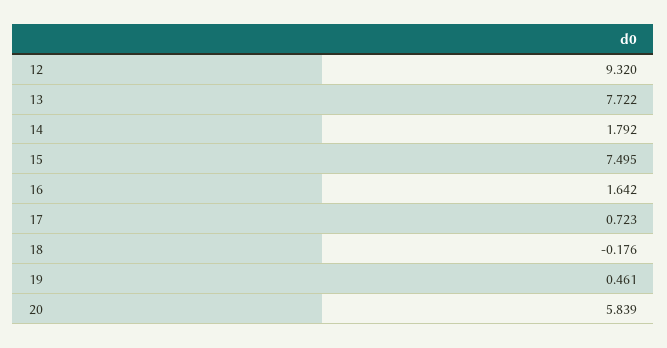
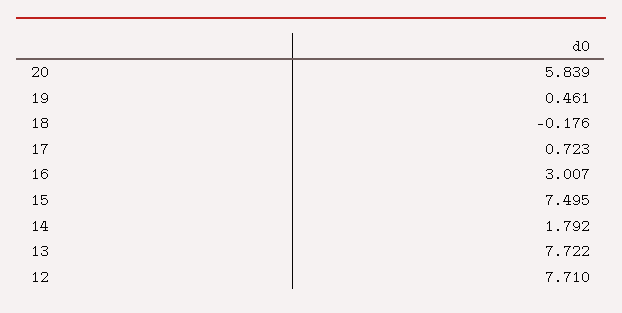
  {
-   "12": 9.32,
+   "12": 7.71,
    "13": 7.722,
    "14": 1.792,
    "15": 7.495,
-   "16": 1.642,
+   "16": 3.007,
    "17": 0.723,
    "18": -0.176,
    "19": 0.461,
    "20": 5.839
  }

